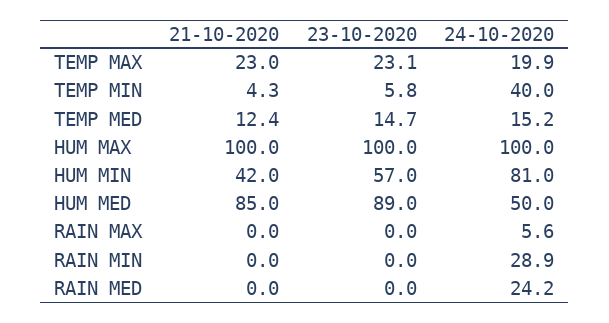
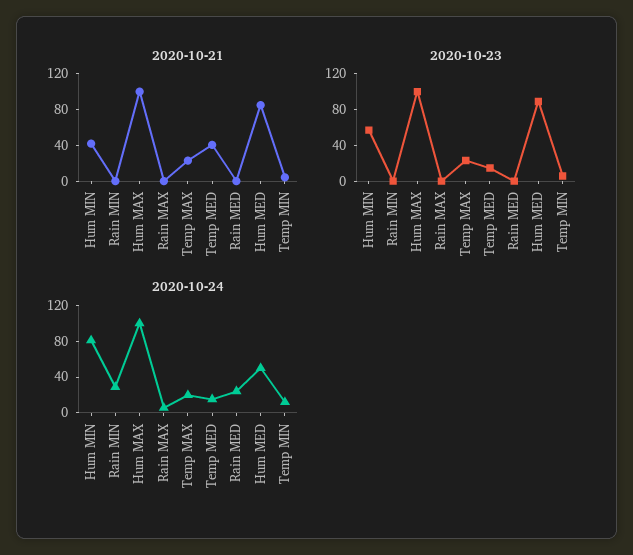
  {
    "21-10-2020": {
      "TEMP MAX": 23,
      "TEMP MIN": 4.3,
-     "TEMP MED": 12.4,
+     "TEMP MED": 40,
      "HUM MAX": 100,
      "HUM MIN": 42,
      "HUM MED": 85,
      "RAIN MAX": 0,
      "RAIN MIN": 0,
      "RAIN MED": 0
    },
    "23-10-2020": {
      "TEMP MAX": 23.1,
      "TEMP MIN": 5.8,
      "TEMP MED": 14.7,
      "HUM MAX": 100,
      "HUM MIN": 57,
      "HUM MED": 89,
      "RAIN MAX": 0,
      "RAIN MIN": 0,
      "RAIN MED": 0
    },
    "24-10-2020": {
      "TEMP MAX": 19.9,
-     "TEMP MIN": 40,
+     "TEMP MIN": 10,
      "TEMP MED": 15.2,
      "HUM MAX": 100,
      "HUM MIN": 81,
      "HUM MED": 50,
      "RAIN MAX": 5.6,
      "RAIN MIN": 28.9,
      "RAIN MED": 24.2
    }
  }

